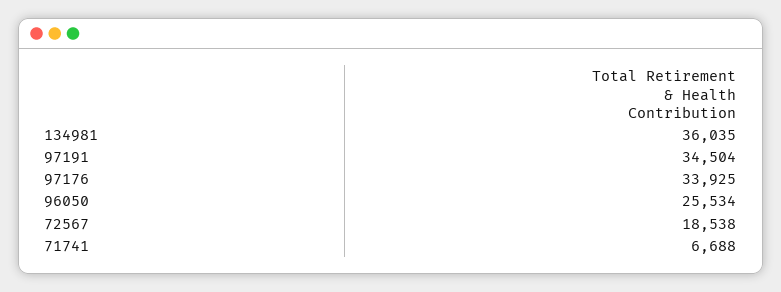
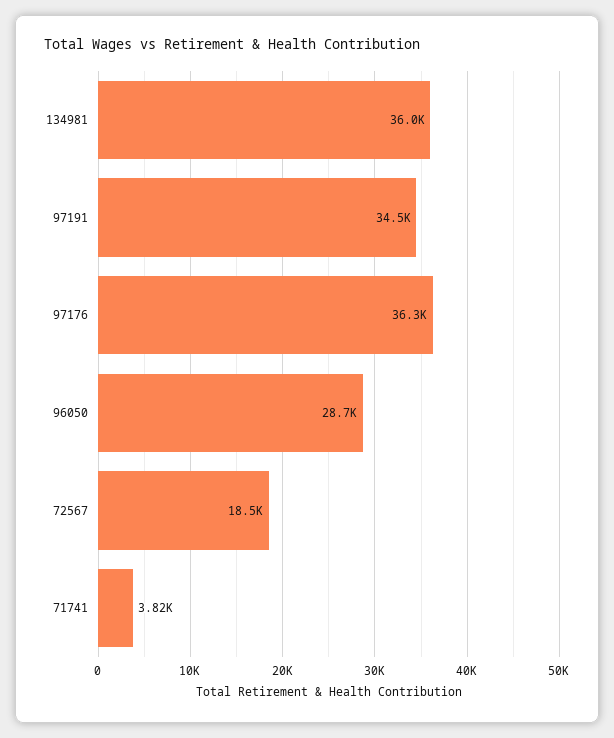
  {
    "134981": 36035,
    "97191": 34504,
-   "97176": 33925,
+   "97176": 36300,
-   "96050": 25534,
+   "96050": 28700,
    "72567": 18538,
-   "71741": 6688
+   "71741": 3820
  }

